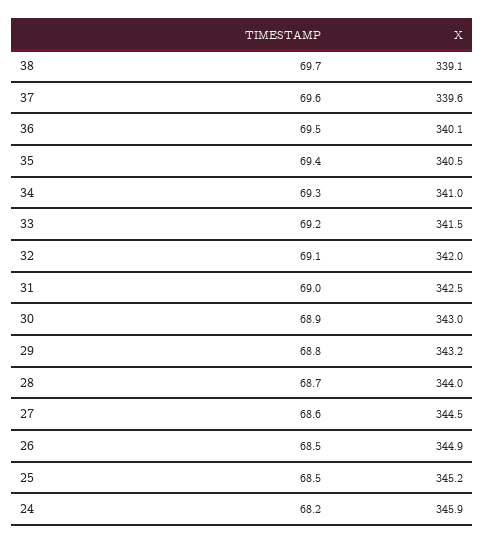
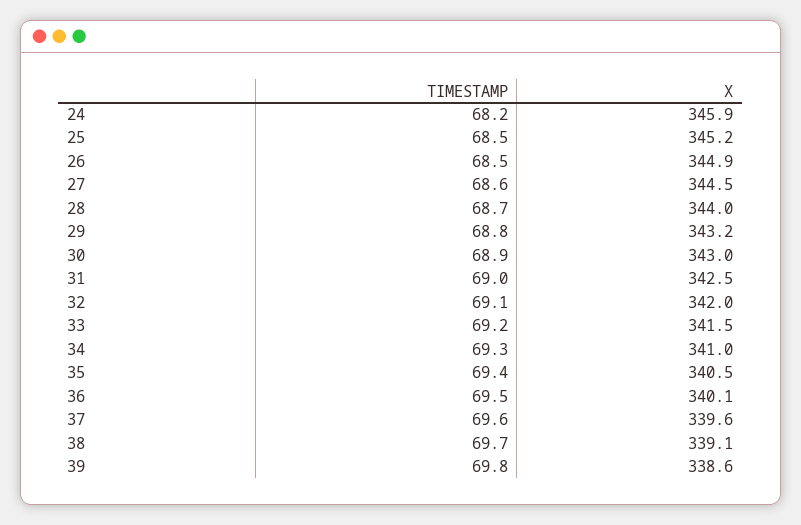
  {
    "TIMESTAMP": {
      "38": 69.7,
      "37": 69.6,
      "36": 69.5,
      "35": 69.4,
      "34": 69.3,
      "33": 69.2,
      "32": 69.1,
      "31": 69,
      "30": 68.9,
      "29": 68.8,
      "28": 68.7,
      "27": 68.6,
      "26": 68.5,
      "25": 68.5,
-     "24": 68.2
+     "24": 68.2,
+     "39": 69.8
    },
    "X": {
      "38": 339.1,
      "37": 339.6,
      "36": 340.1,
      "35": 340.5,
      "34": 341,
      "33": 341.5,
      "32": 342,
      "31": 342.5,
      "30": 343,
      "29": 343.2,
      "28": 344,
      "27": 344.5,
      "26": 344.9,
      "25": 345.2,
-     "24": 345.9
+     "24": 345.9,
+     "39": 338.6
    }
  }

